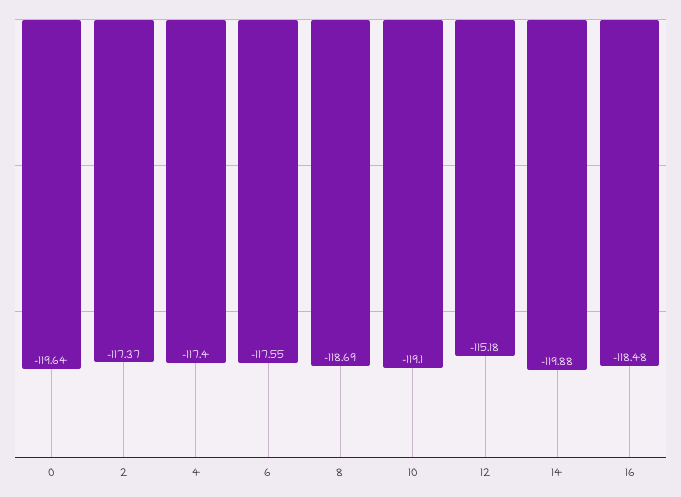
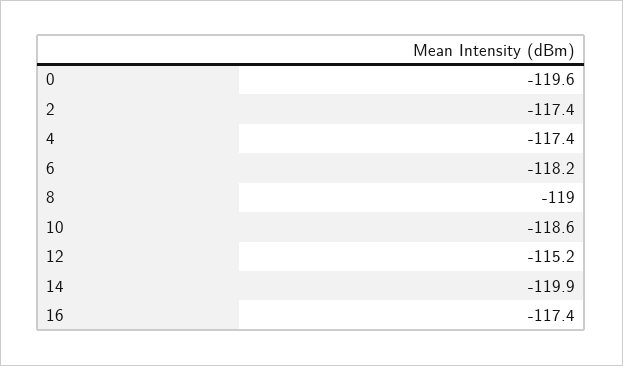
  {
    "0": -119.64,
    "2": -117.37,
    "4": -117.4,
-   "6": -117.55,
+   "6": -118.2,
-   "8": -118.69,
+   "8": -119,
-   "10": -119.1,
+   "10": -118.6,
    "12": -115.18,
    "14": -119.88,
-   "16": -118.48
+   "16": -117.4
  }

